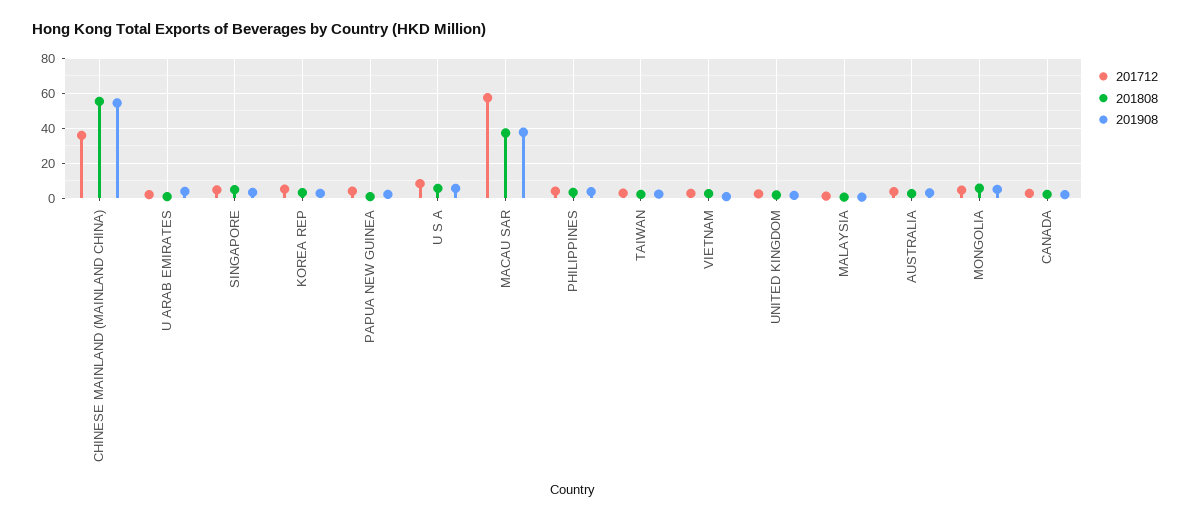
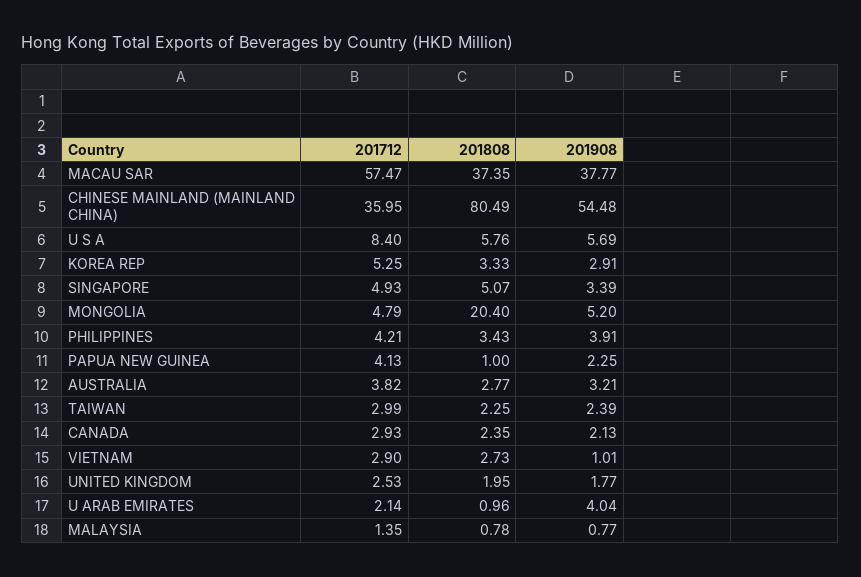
  {
    "201712": {
      "CHINESE MAINLAND (MAINLAND CHINA)": 35.95,
      "U ARAB EMIRATES": 2.14,
      "SINGAPORE": 4.93,
      "KOREA REP": 5.25,
      "PAPUA NEW GUINEA": 4.13,
      "U S A": 8.4,
      "MACAU SAR": 57.47,
      "PHILIPPINES": 4.21,
      "TAIWAN": 2.99,
      "VIETNAM": 2.9,
      "UNITED KINGDOM": 2.53,
      "MALAYSIA": 1.35,
      "AUSTRALIA": 3.82,
      "MONGOLIA": 4.79,
      "CANADA": 2.93
    },
    "201808": {
-     "CHINESE MAINLAND (MAINLAND CHINA)": 55,
+     "CHINESE MAINLAND (MAINLAND CHINA)": 80.49,
      "U ARAB EMIRATES": 0.96,
      "SINGAPORE": 5.07,
      "KOREA REP": 3.33,
      "PAPUA NEW GUINEA": 1,
      "U S A": 5.76,
      "MACAU SAR": 37.35,
      "PHILIPPINES": 3.43,
      "TAIWAN": 2.25,
      "VIETNAM": 2.73,
      "UNITED KINGDOM": 1.95,
      "MALAYSIA": 0.78,
      "AUSTRALIA": 2.77,
-     "MONGOLIA": 5,
+     "MONGOLIA": 20.4,
      "CANADA": 2.35
    },
    "201908": {
      "CHINESE MAINLAND (MAINLAND CHINA)": 54.48,
      "U ARAB EMIRATES": 4.04,
      "SINGAPORE": 3.39,
      "KOREA REP": 2.91,
      "PAPUA NEW GUINEA": 2.25,
      "U S A": 5.69,
      "MACAU SAR": 37.77,
      "PHILIPPINES": 3.91,
      "TAIWAN": 2.39,
      "VIETNAM": 1.01,
      "UNITED KINGDOM": 1.77,
      "MALAYSIA": 0.77,
      "AUSTRALIA": 3.21,
      "MONGOLIA": 5.2,
      "CANADA": 2.13
    }
  }

